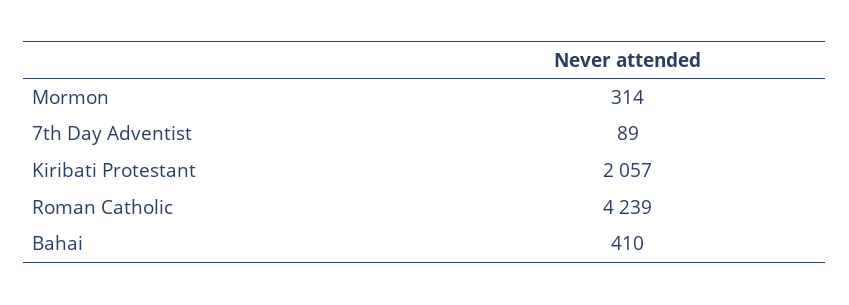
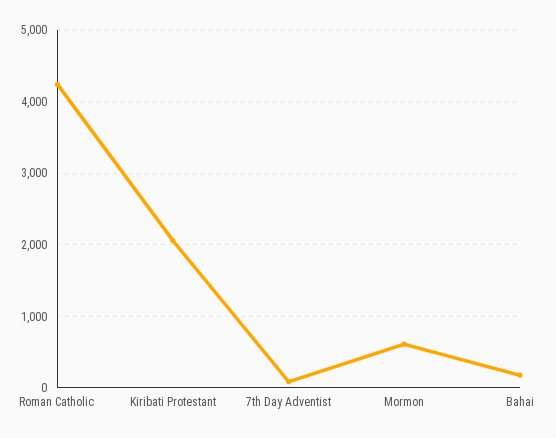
  {
-   "Mormon": 314,
+   "Mormon": 600,
    "7th Day Adventist": 89,
    "Kiribati Protestant": 2057,
    "Roman Catholic": 4239,
-   "Bahai": 410
+   "Bahai": 200
  }

